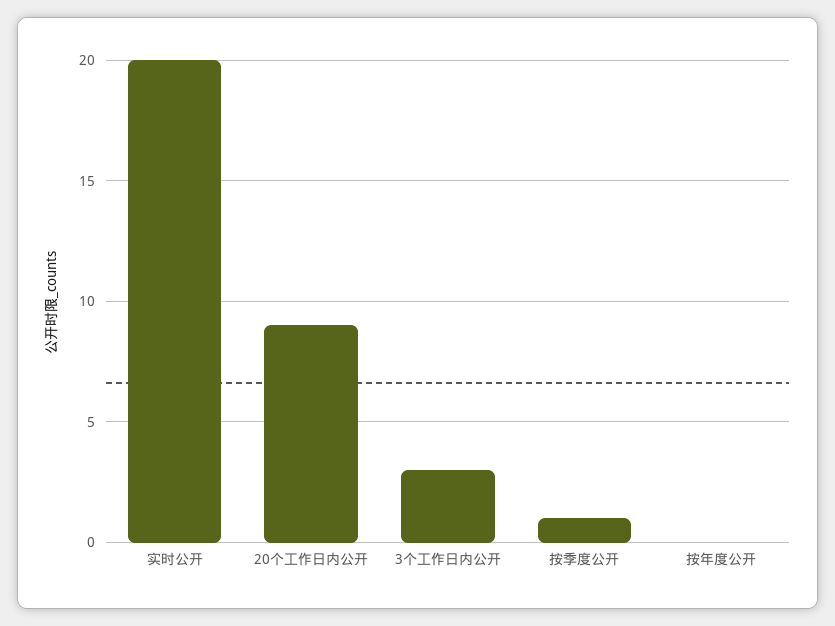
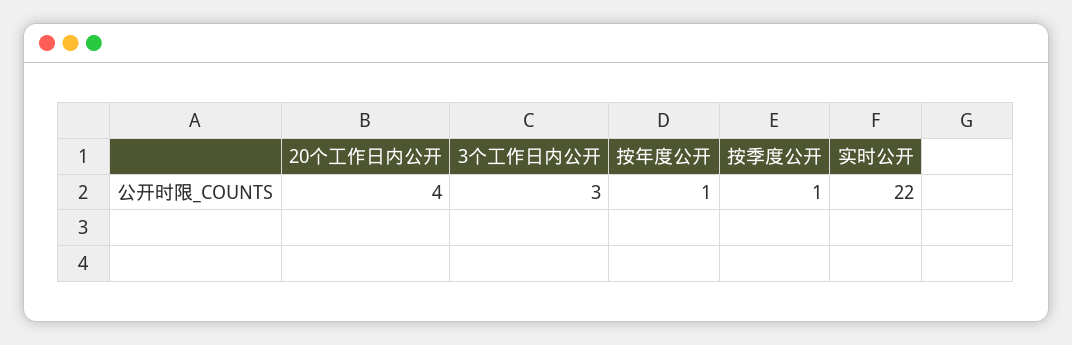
  {
-   "实时公开": 20,
+   "实时公开": 22,
-   "20个工作日内公开": 9,
+   "20个工作日内公开": 4,
    "3个工作日内公开": 3,
    "按季度公开": 1,
-   "按年度公开": 0
+   "按年度公开": 1
  }

